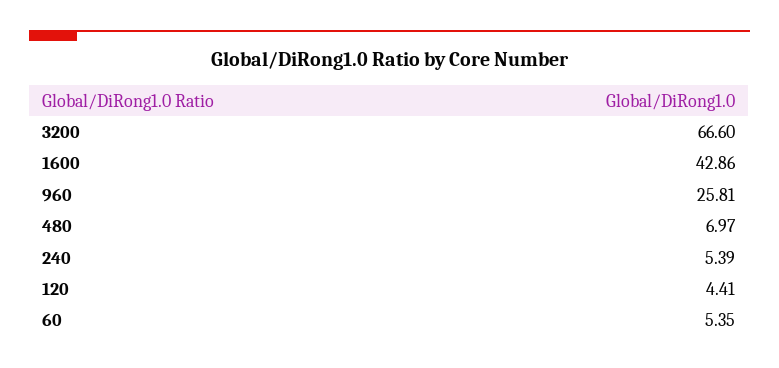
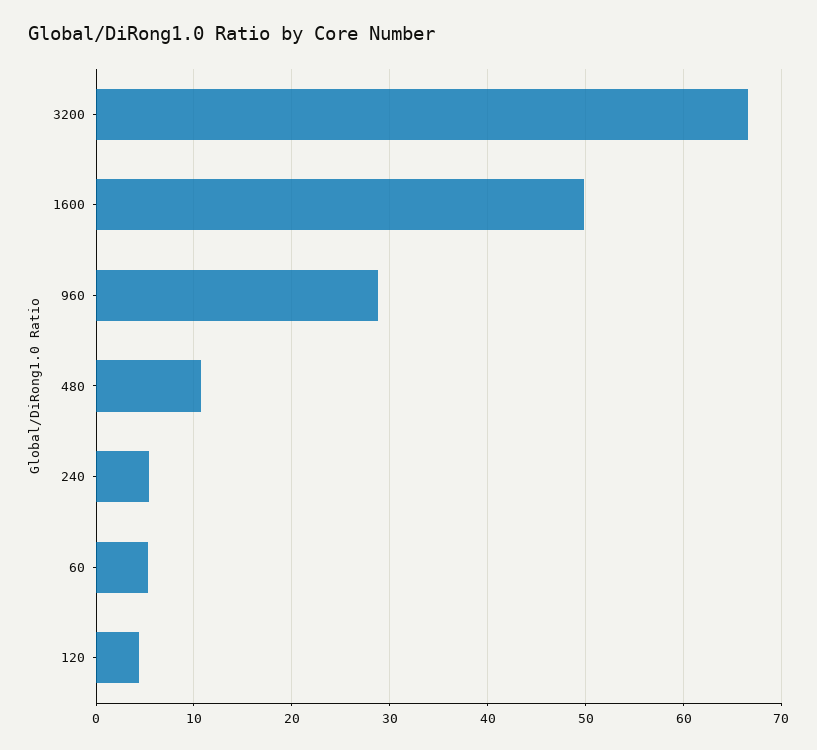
  {
    "3200": 66.6,
-   "1600": 42.86,
+   "1600": 50,
-   "960": 25.81,
+   "960": 29,
-   "480": 6.97,
+   "480": 11,
    "240": 5.39,
    "120": 4.41,
    "60": 5.35
  }

